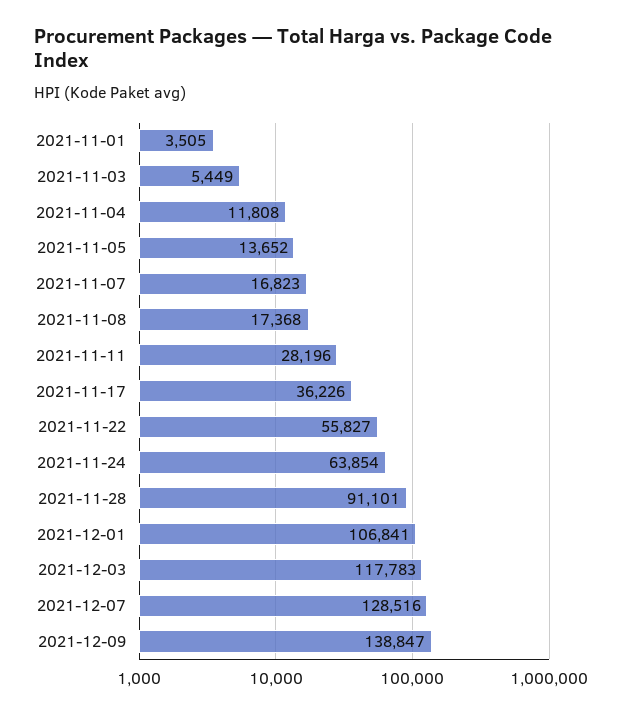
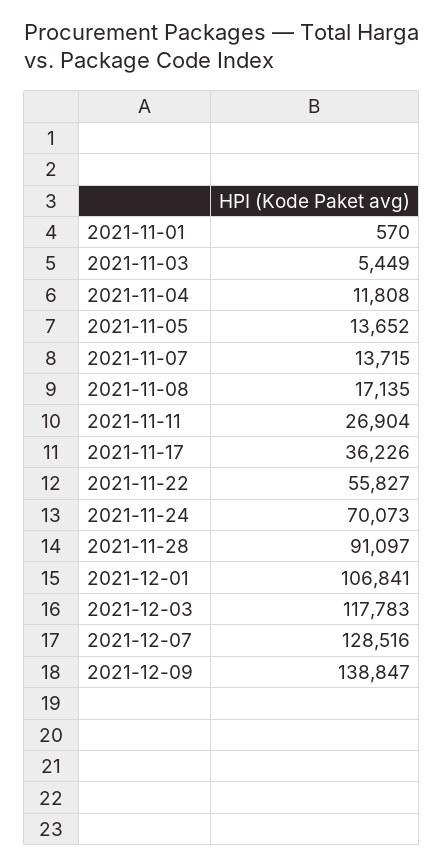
  {
-   "2021-11-01": 3505,
+   "2021-11-01": 570,
    "2021-11-03": 5449,
    "2021-11-04": 11808,
    "2021-11-05": 13652,
-   "2021-11-07": 16823,
+   "2021-11-07": 13715,
-   "2021-11-08": 17368,
+   "2021-11-08": 17135,
-   "2021-11-11": 28196,
+   "2021-11-11": 26904,
    "2021-11-17": 36226,
    "2021-11-22": 55827,
-   "2021-11-24": 63854,
+   "2021-11-24": 70073,
-   "2021-11-28": 91101,
+   "2021-11-28": 91097,
    "2021-12-01": 106841,
    "2021-12-03": 117783,
    "2021-12-07": 128516,
    "2021-12-09": 138847
  }

